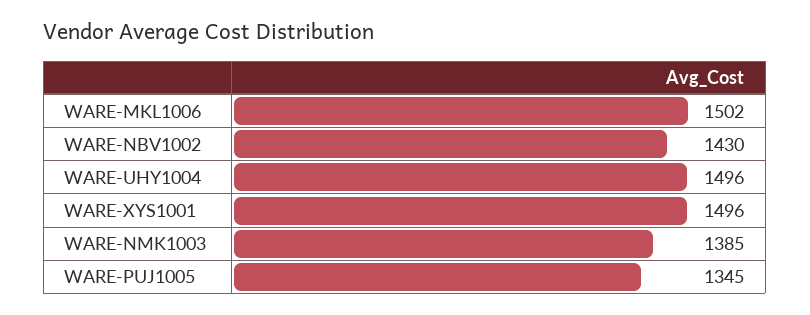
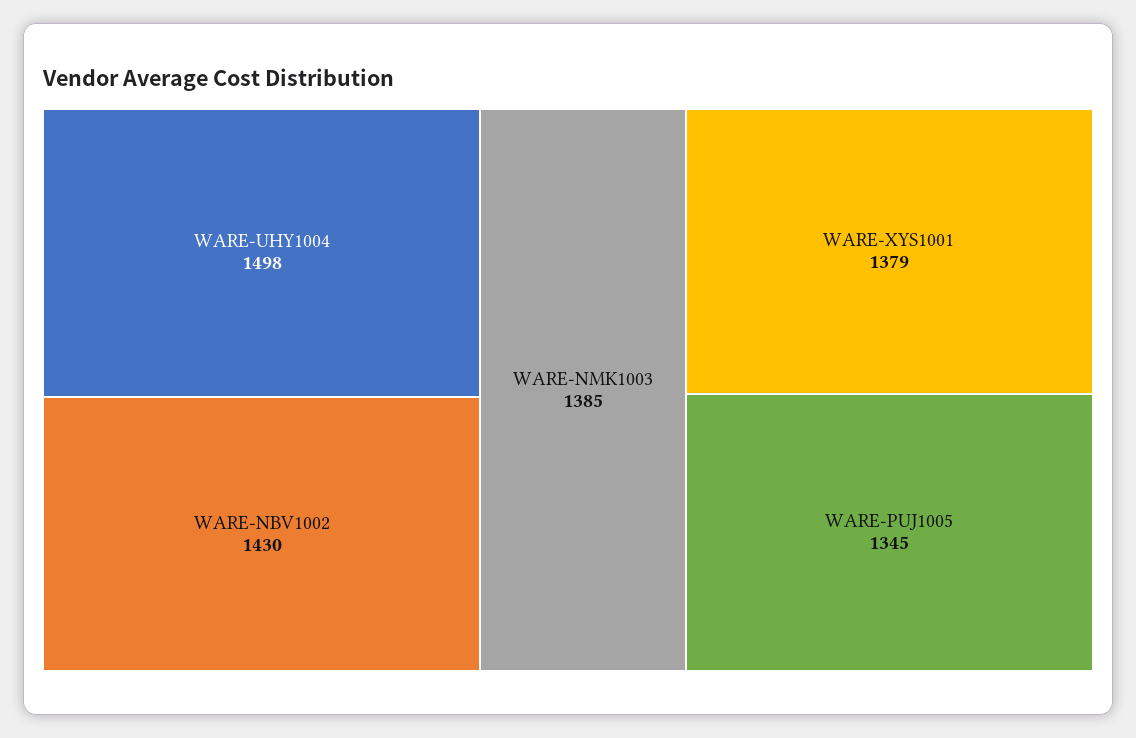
  {
-   "WARE-MKL1006": 1502,
    "WARE-NBV1002": 1430,
-   "WARE-UHY1004": 1496,
+   "WARE-UHY1004": 1498,
-   "WARE-XYS1001": 1496,
+   "WARE-XYS1001": 1379,
    "WARE-NMK1003": 1385,
    "WARE-PUJ1005": 1345
  }

